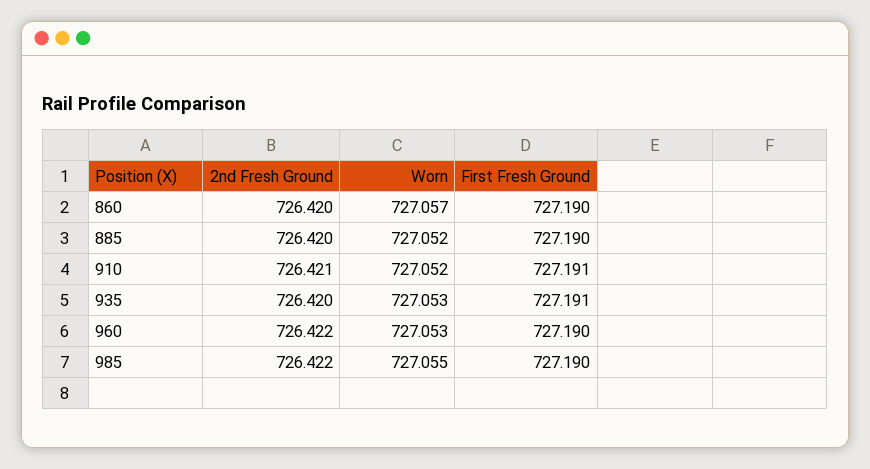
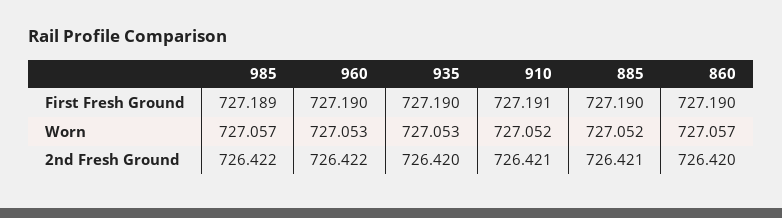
  {
    "2nd Fresh Ground": {
      "860": 726.42,
-     "885": 726.42,
+     "885": 726.421,
      "910": 726.421,
      "935": 726.42,
      "960": 726.422,
      "985": 726.422
    },
    "Worn": {
      "860": 727.057,
      "885": 727.052,
      "910": 727.052,
      "935": 727.053,
      "960": 727.053,
-     "985": 727.055
+     "985": 727.057
    },
    "First Fresh Ground": {
      "860": 727.19,
      "885": 727.19,
      "910": 727.191,
-     "935": 727.191,
+     "935": 727.19,
      "960": 727.19,
-     "985": 727.19
+     "985": 727.189
    }
  }

